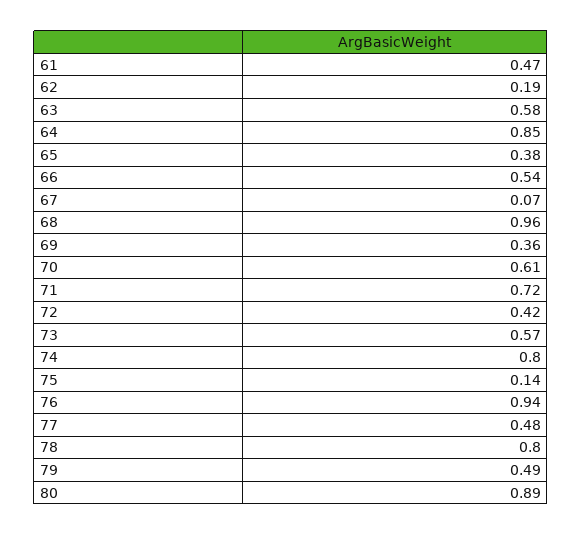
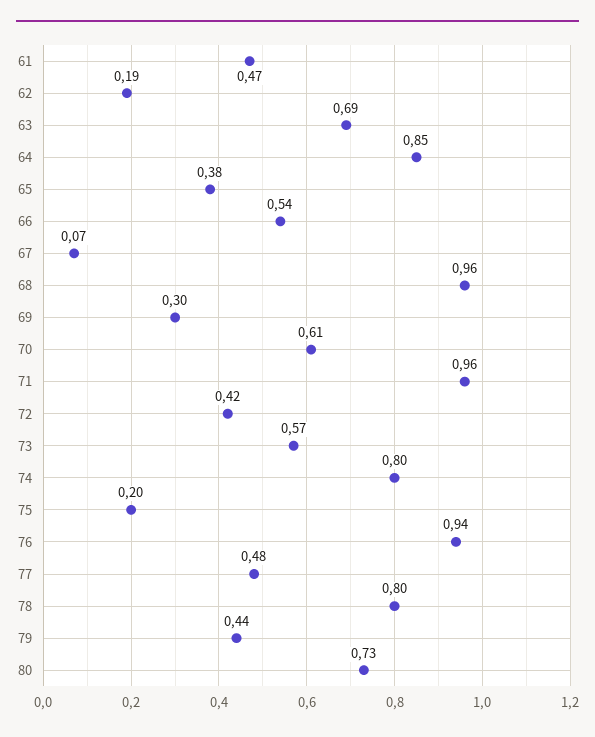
  {
    "61": 0.47,
    "62": 0.19,
-   "63": 0.58,
+   "63": 0.69,
    "64": 0.85,
    "65": 0.38,
    "66": 0.54,
    "67": 0.07,
    "68": 0.96,
-   "69": 0.36,
+   "69": 0.3,
    "70": 0.61,
-   "71": 0.72,
+   "71": 0.96,
    "72": 0.42,
    "73": 0.57,
    "74": 0.8,
-   "75": 0.14,
+   "75": 0.2,
    "76": 0.94,
    "77": 0.48,
    "78": 0.8,
-   "79": 0.49,
+   "79": 0.44,
-   "80": 0.89
+   "80": 0.73
  }

